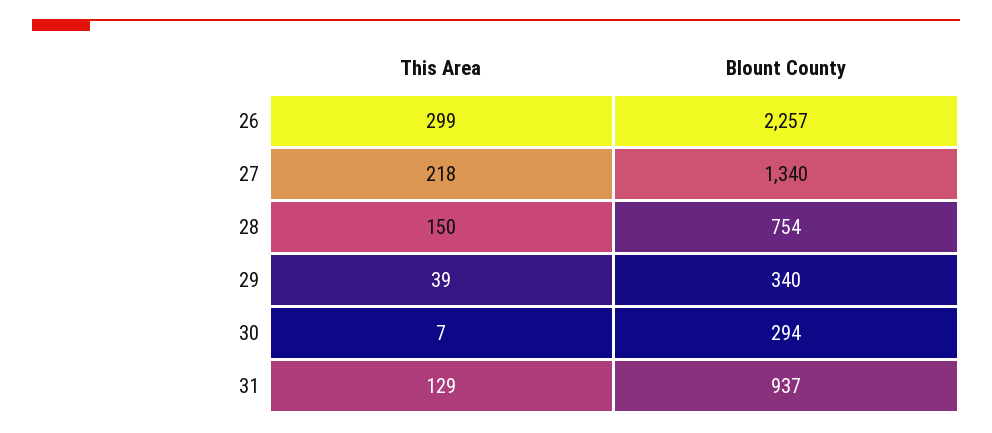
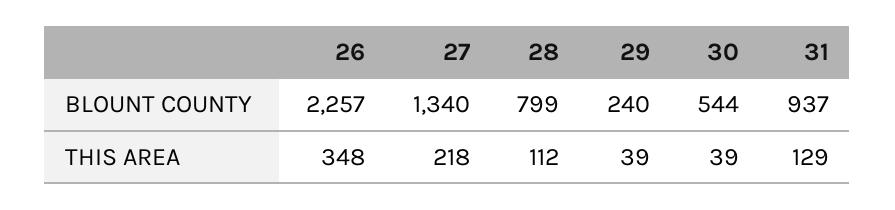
  {
    "This Area": {
-     "26": 299,
+     "26": 348,
      "27": 218,
-     "28": 150,
+     "28": 112,
      "29": 39,
-     "30": 7,
+     "30": 39,
      "31": 129
    },
    "Blount County": {
      "26": 2257,
      "27": 1340,
-     "28": 754,
+     "28": 799,
-     "29": 340,
+     "29": 240,
-     "30": 294,
+     "30": 544,
      "31": 937
    }
  }

